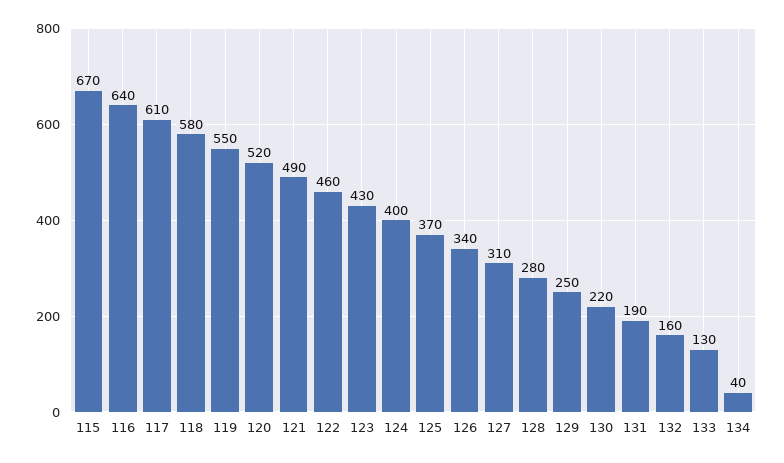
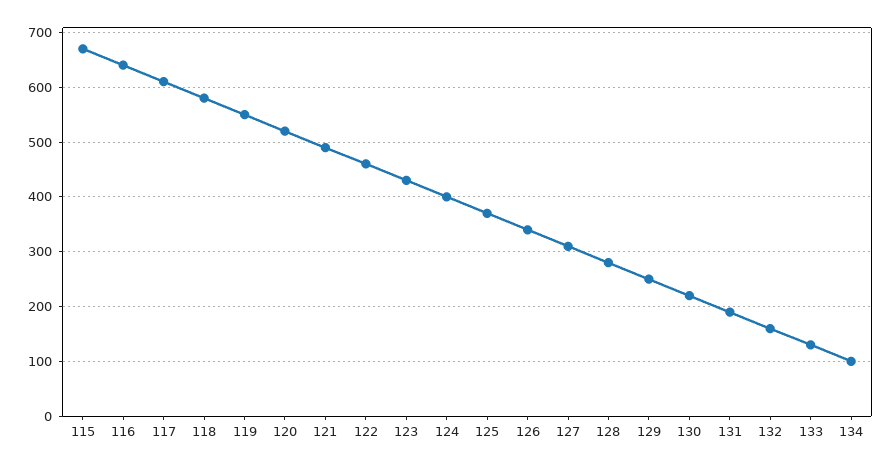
  {
    "115": 670,
    "116": 640,
    "117": 610,
    "118": 580,
    "119": 550,
    "120": 520,
    "121": 490,
    "122": 460,
    "123": 430,
    "124": 400,
    "125": 370,
    "126": 340,
    "127": 310,
    "128": 280,
    "129": 250,
    "130": 220,
    "131": 190,
    "132": 160,
    "133": 130,
-   "134": 40
+   "134": 100
  }

